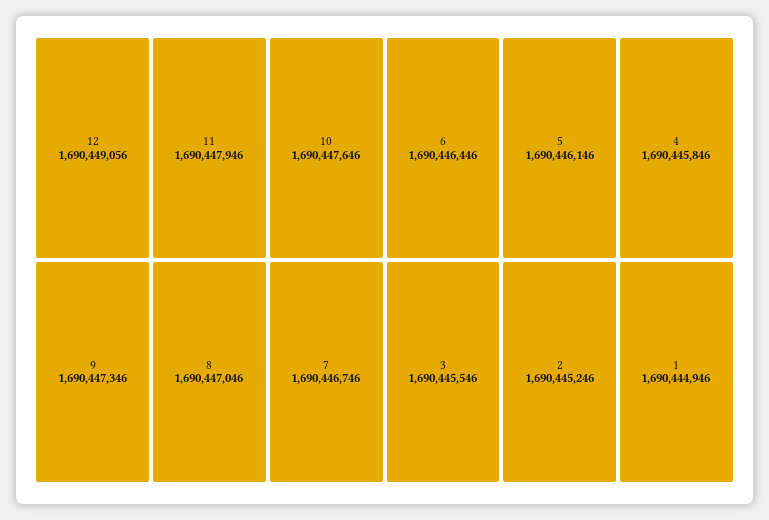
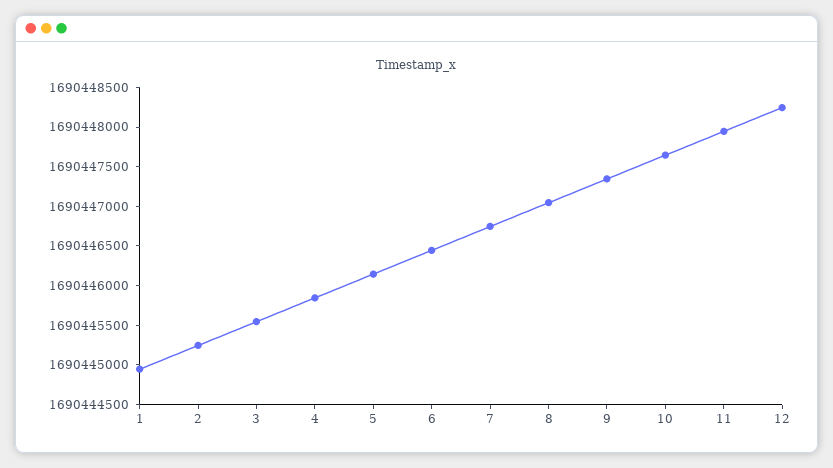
  {
-   "12": 1690449056,
+   "12": 1690448250,
    "11": 1690447946,
    "10": 1690447646,
    "9": 1690447346,
    "8": 1690447046,
    "7": 1690446746,
    "6": 1690446446,
    "5": 1690446146,
    "4": 1690445846,
    "3": 1690445546,
    "2": 1690445246,
    "1": 1690444946
  }

